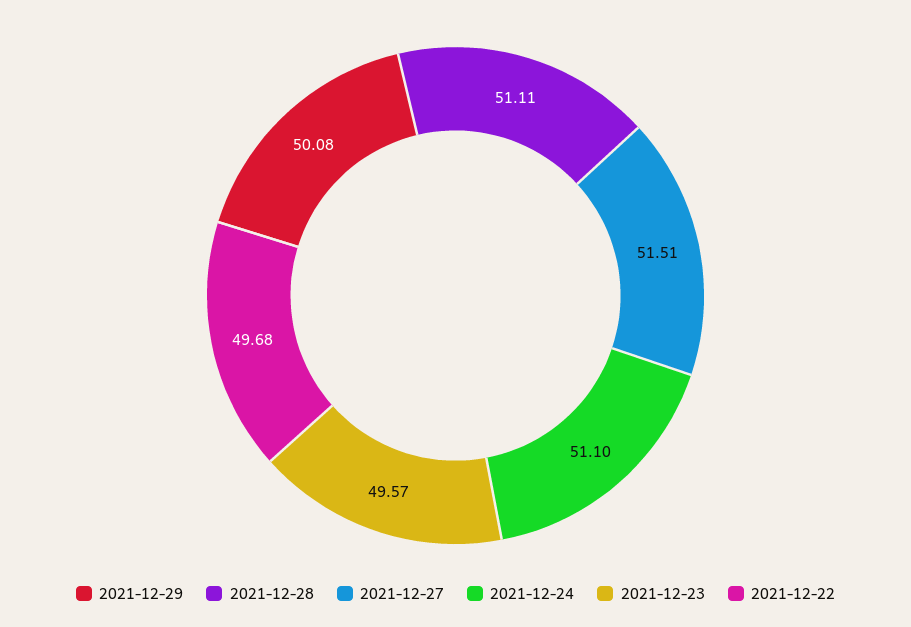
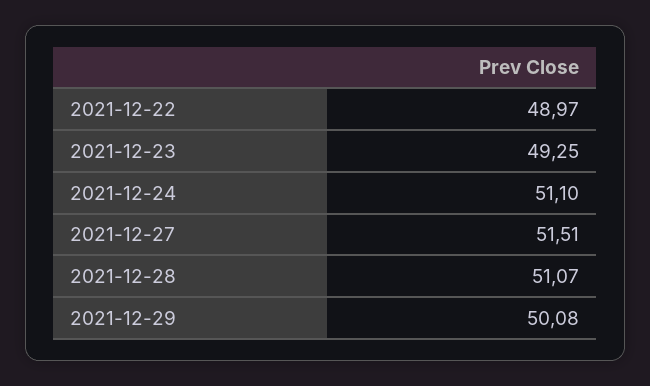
  {
    "2021-12-29": 50.08,
-   "2021-12-28": 51.11,
+   "2021-12-28": 51.07,
    "2021-12-27": 51.51,
    "2021-12-24": 51.1,
-   "2021-12-23": 49.57,
+   "2021-12-23": 49.25,
-   "2021-12-22": 49.68
+   "2021-12-22": 48.97
  }

